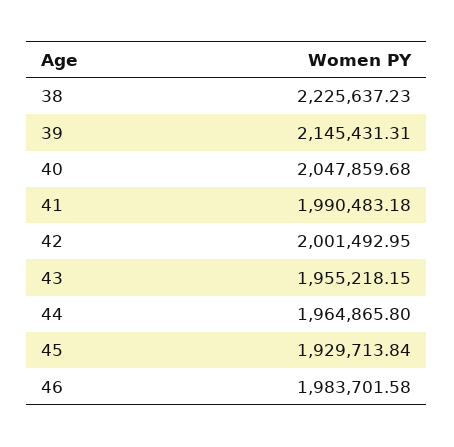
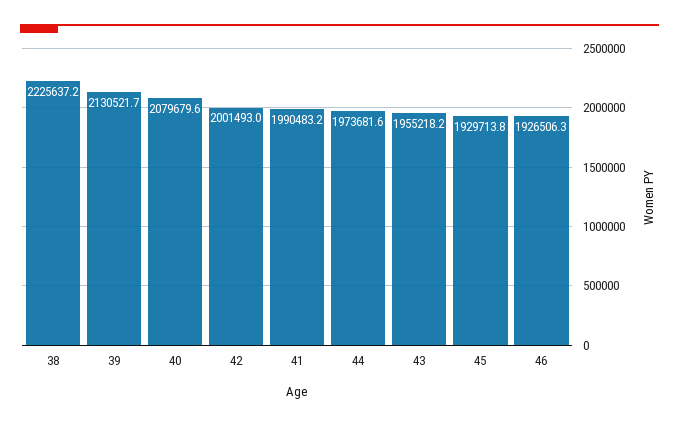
  {
    "38": 2225637.23,
-   "39": 2145431.31,
+   "39": 2130521.7,
-   "40": 2047859.68,
+   "40": 2079679.6,
    "41": 1990483.18,
    "42": 2001492.95,
    "43": 1955218.15,
-   "44": 1964865.8,
+   "44": 1973681.6,
    "45": 1929713.84,
-   "46": 1983701.58
+   "46": 1926506.3
  }

